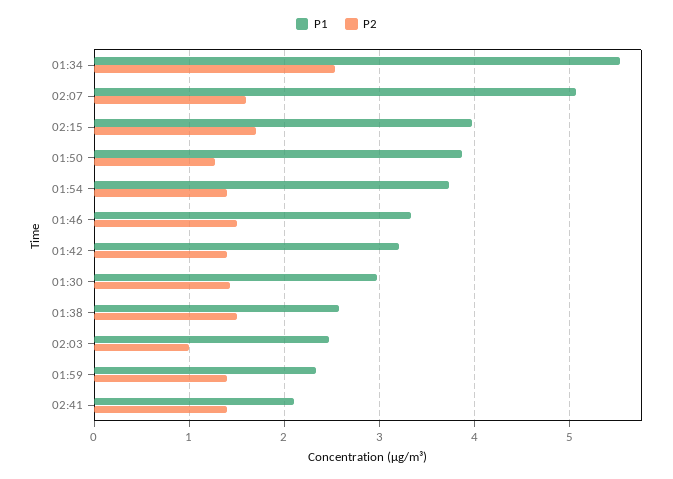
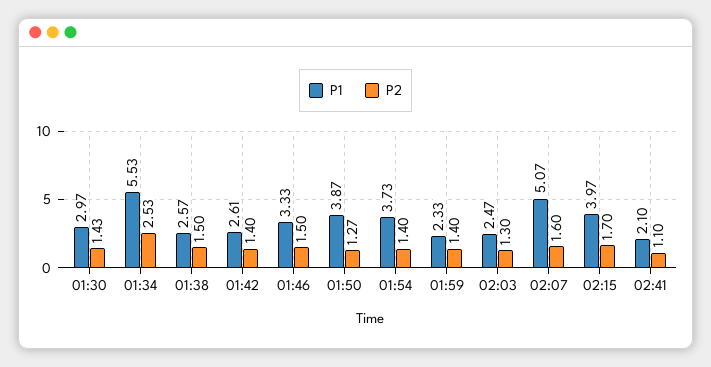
  {
    "P1": {
      "01:34": 5.53,
      "02:07": 5.07,
      "02:15": 3.97,
      "01:50": 3.87,
      "01:54": 3.73,
      "01:46": 3.33,
-     "01:42": 3.2,
+     "01:42": 2.61,
      "01:30": 2.97,
      "01:38": 2.57,
      "02:03": 2.47,
      "01:59": 2.33,
      "02:41": 2.1
    },
    "P2": {
      "01:34": 2.53,
      "02:07": 1.6,
      "02:15": 1.7,
      "01:50": 1.27,
      "01:54": 1.4,
      "01:46": 1.5,
      "01:42": 1.4,
      "01:30": 1.43,
      "01:38": 1.5,
-     "02:03": 1,
+     "02:03": 1.3,
      "01:59": 1.4,
-     "02:41": 1.4
+     "02:41": 1.1
    }
  }

